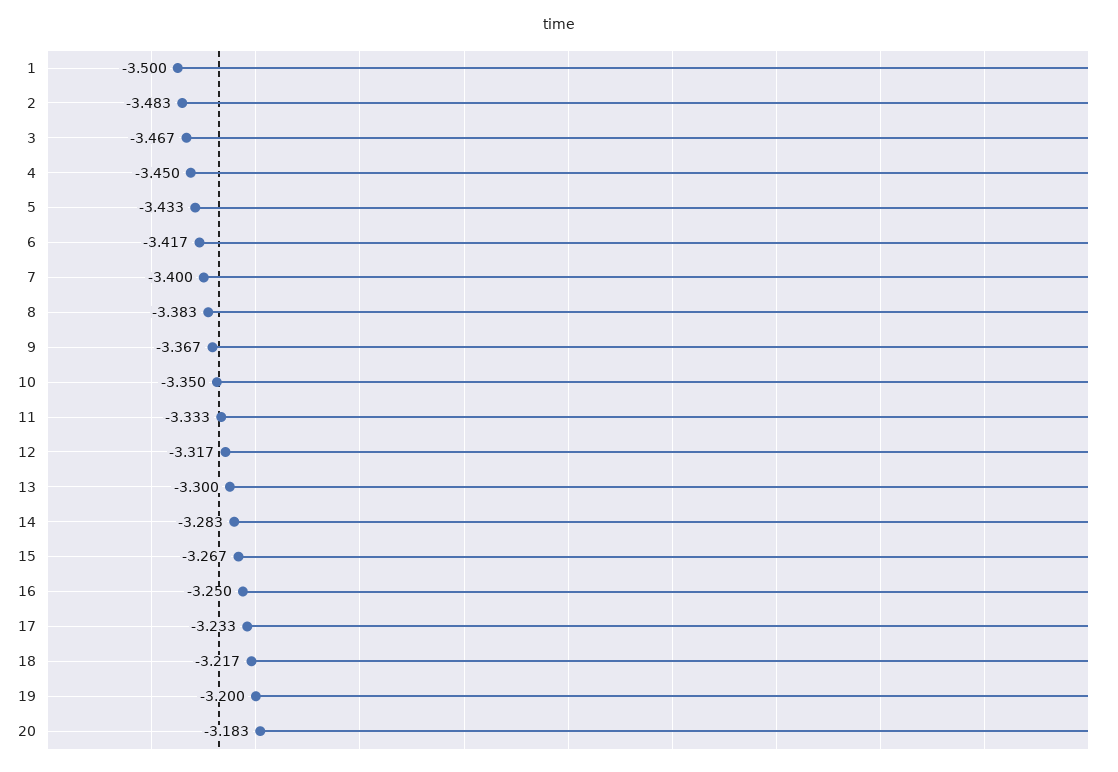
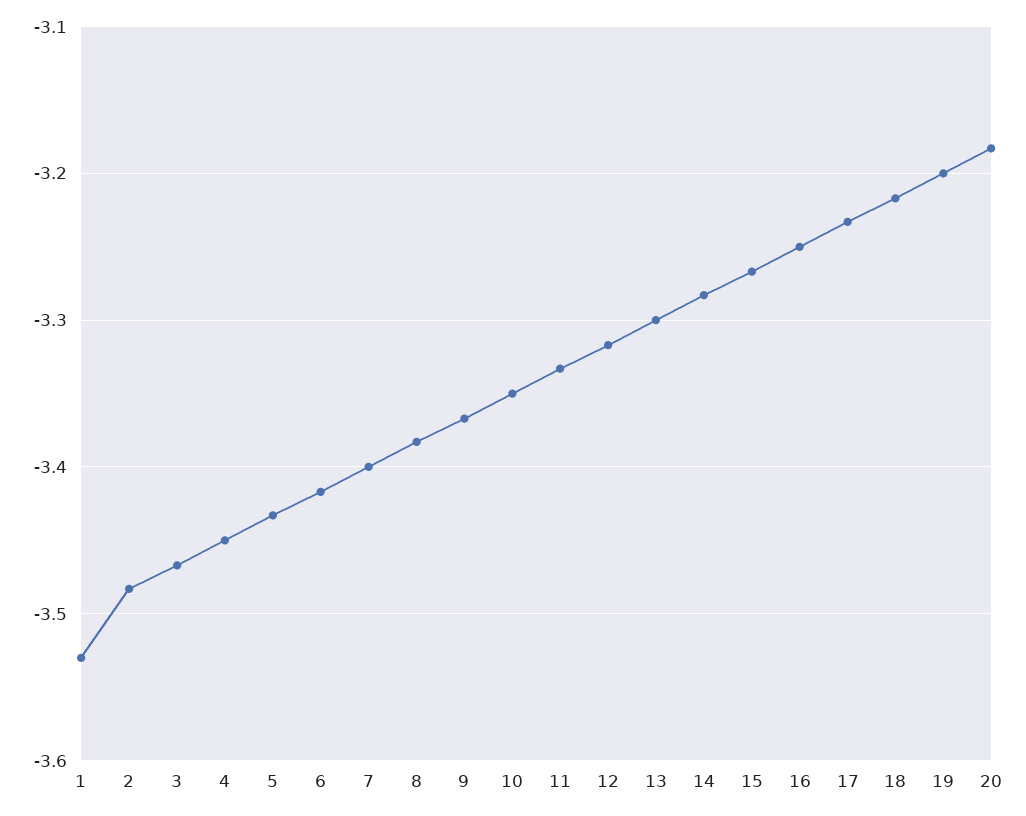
  {
-   "1": -3.5,
+   "1": -3.53,
    "2": -3.483,
    "3": -3.467,
    "4": -3.45,
    "5": -3.433,
    "6": -3.417,
    "7": -3.4,
    "8": -3.383,
    "9": -3.367,
    "10": -3.35,
    "11": -3.333,
    "12": -3.317,
    "13": -3.3,
    "14": -3.283,
    "15": -3.267,
    "16": -3.25,
    "17": -3.233,
    "18": -3.217,
    "19": -3.2,
    "20": -3.183
  }

